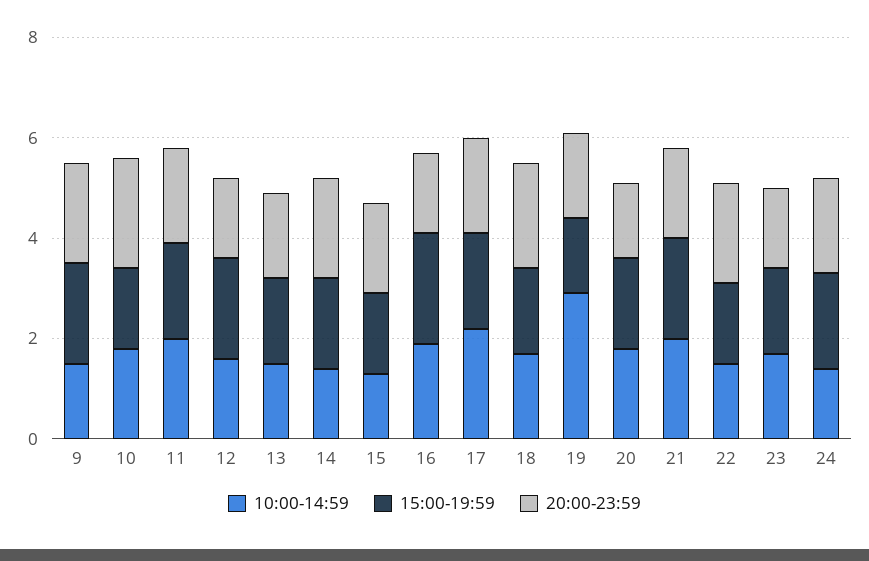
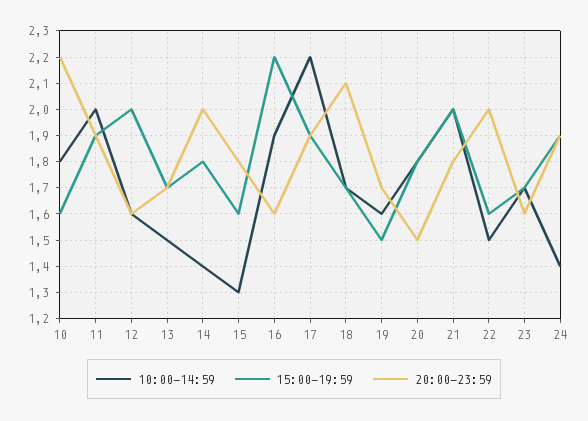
  {
    "10:00-14:59": {
-     "9": 1.5,
      "10": 1.8,
      "11": 2,
      "12": 1.6,
      "13": 1.5,
      "14": 1.4,
      "15": 1.3,
      "16": 1.9,
      "17": 2.2,
      "18": 1.7,
-     "19": 3,
+     "19": 1.6,
      "20": 1.8,
      "21": 2,
      "22": 1.5,
      "23": 1.7,
      "24": 1.4
    },
    "15:00-19:59": {
-     "9": 2,
      "10": 1.6,
      "11": 1.9,
      "12": 2,
      "13": 1.7,
      "14": 1.8,
      "15": 1.6,
      "16": 2.2,
      "17": 1.9,
      "18": 1.7,
      "19": 1.5,
      "20": 1.8,
      "21": 2,
      "22": 1.6,
      "23": 1.7,
      "24": 1.9
    },
    "20:00-23:59": {
-     "9": 2,
      "10": 2.2,
      "11": 1.9,
      "12": 1.6,
      "13": 1.7,
      "14": 2,
      "15": 1.8,
      "16": 1.6,
      "17": 1.9,
      "18": 2.1,
      "19": 1.7,
      "20": 1.5,
      "21": 1.8,
      "22": 2,
      "23": 1.6,
      "24": 1.9
    }
  }

